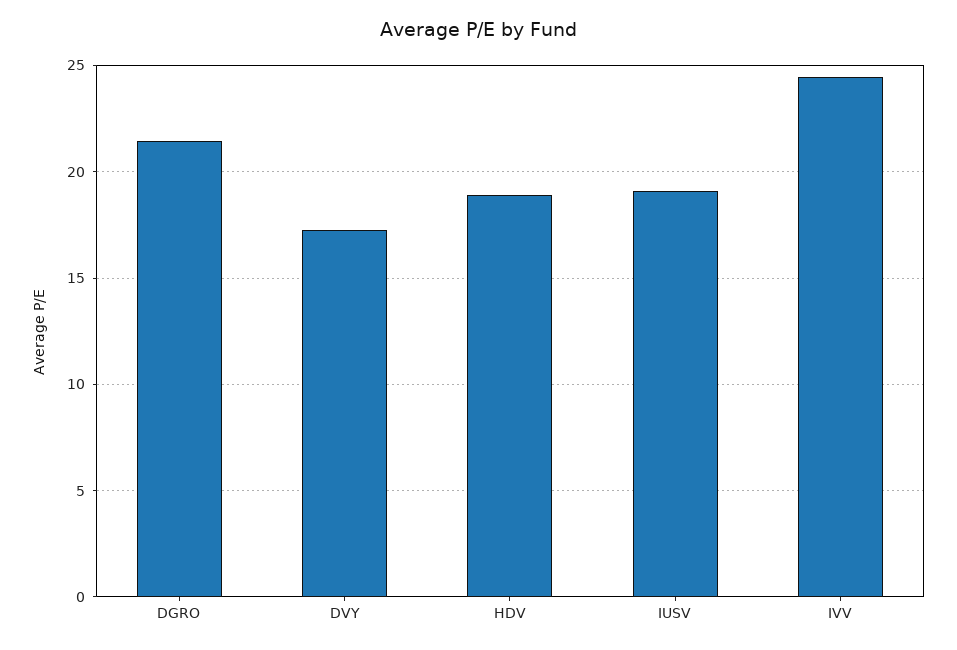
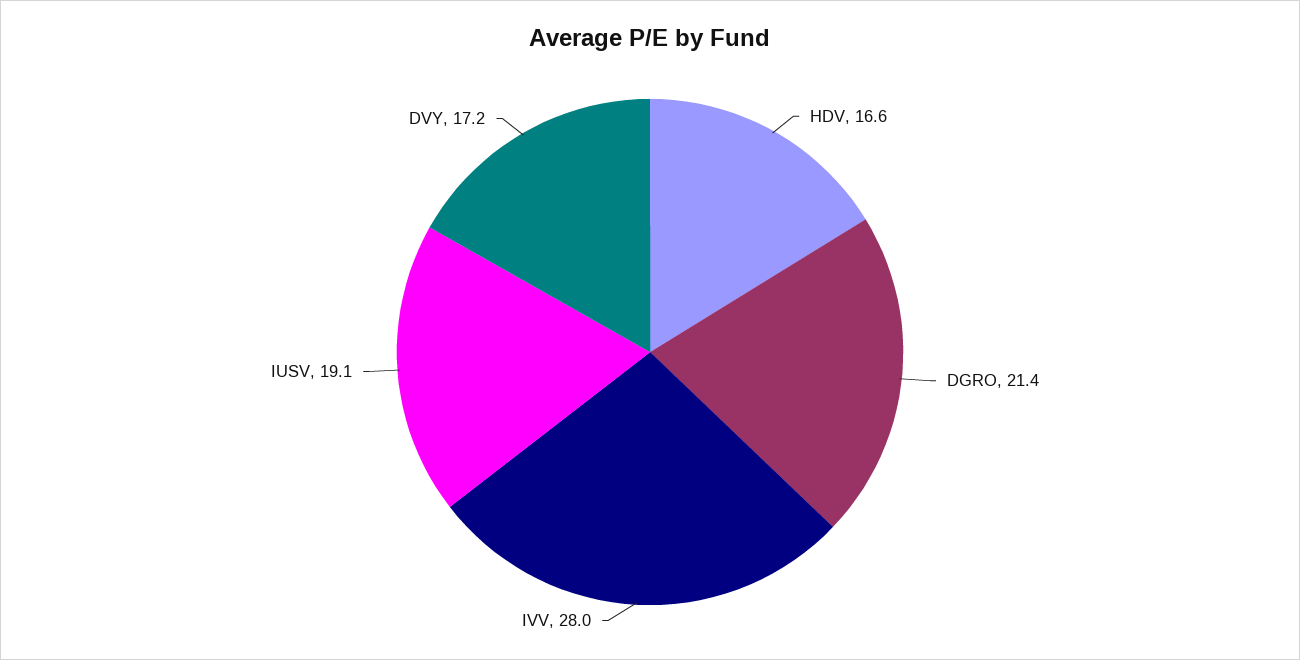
  {
    "DGRO": 21.4,
    "DVY": 17.2,
-   "HDV": 19,
+   "HDV": 16.6,
    "IUSV": 19.1,
-   "IVV": 24.5
+   "IVV": 28
  }

